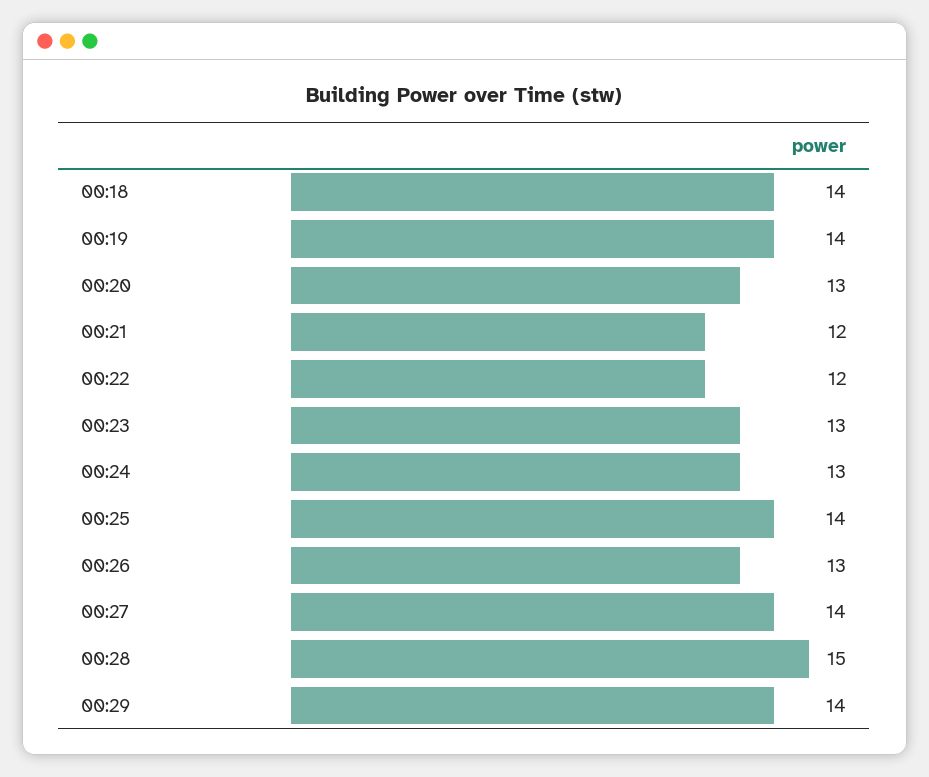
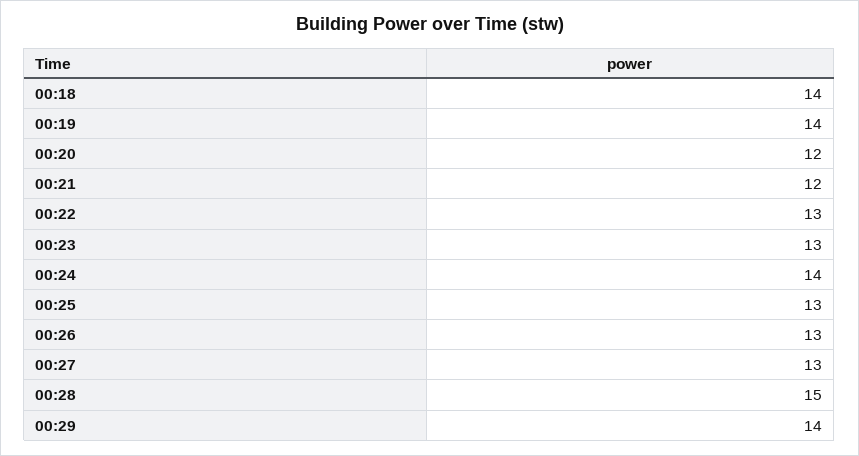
  {
    "00:18": 14,
    "00:19": 14,
-   "00:20": 13,
+   "00:20": 12,
    "00:21": 12,
-   "00:22": 12,
+   "00:22": 13,
    "00:23": 13,
-   "00:24": 13,
+   "00:24": 14,
-   "00:25": 14,
+   "00:25": 13,
    "00:26": 13,
-   "00:27": 14,
+   "00:27": 13,
    "00:28": 15,
    "00:29": 14
  }

